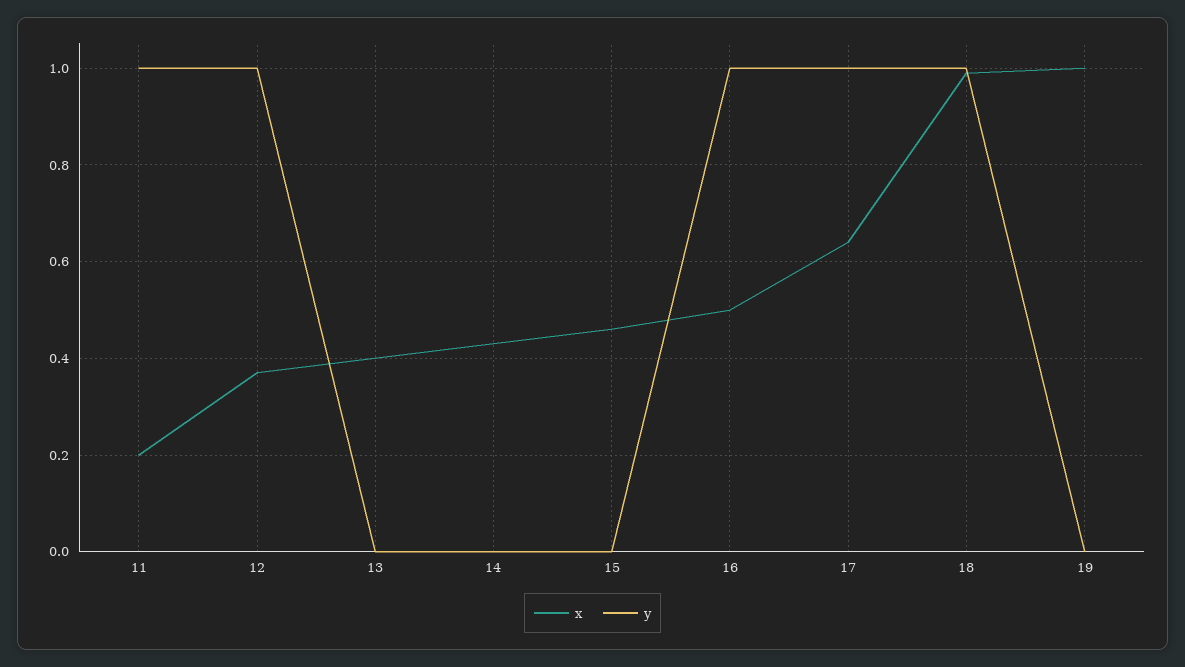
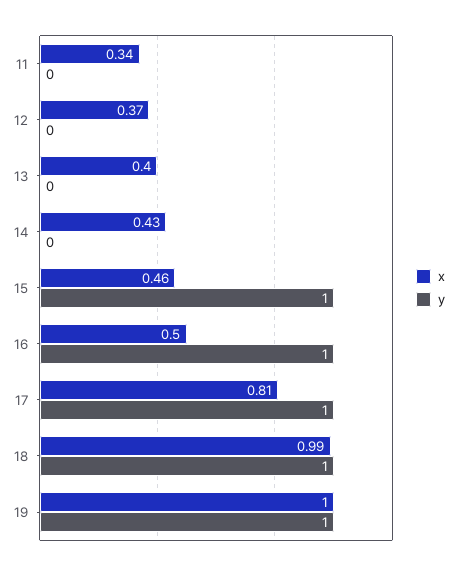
  {
    "x": {
-     "11": 0.2,
+     "11": 0.34,
      "12": 0.37,
      "13": 0.4,
      "14": 0.43,
      "15": 0.46,
      "16": 0.5,
-     "17": 0.65,
+     "17": 0.81,
      "18": 0.99,
      "19": 1
    },
    "y": {
-     "11": 1,
+     "11": 0,
-     "12": 1,
+     "12": 0,
      "13": 0,
      "14": 0,
-     "15": 0,
+     "15": 1,
      "16": 1,
      "17": 1,
      "18": 1,
-     "19": 0
+     "19": 1
    }
  }

